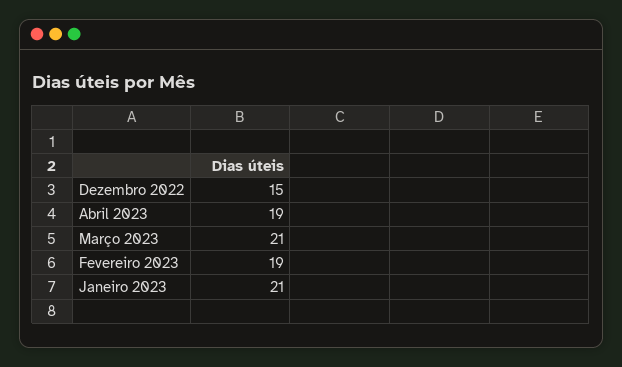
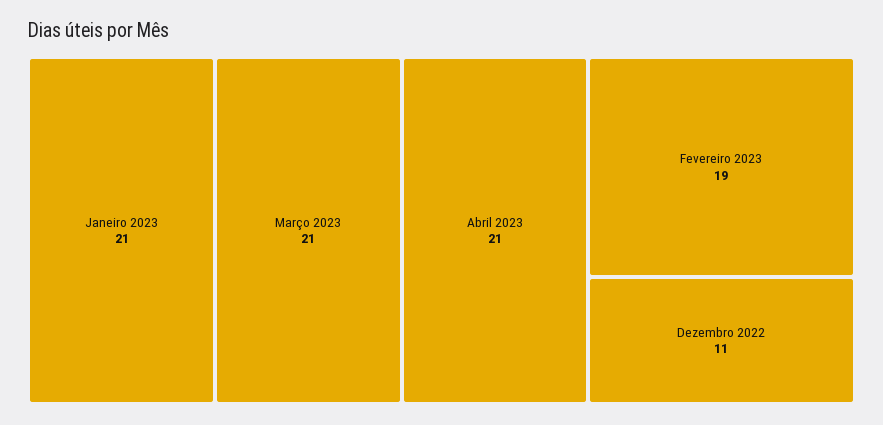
  {
-   "Dezembro 2022": 15,
+   "Dezembro 2022": 11,
-   "Abril 2023": 19,
+   "Abril 2023": 21,
    "Março 2023": 21,
    "Fevereiro 2023": 19,
    "Janeiro 2023": 21
  }

